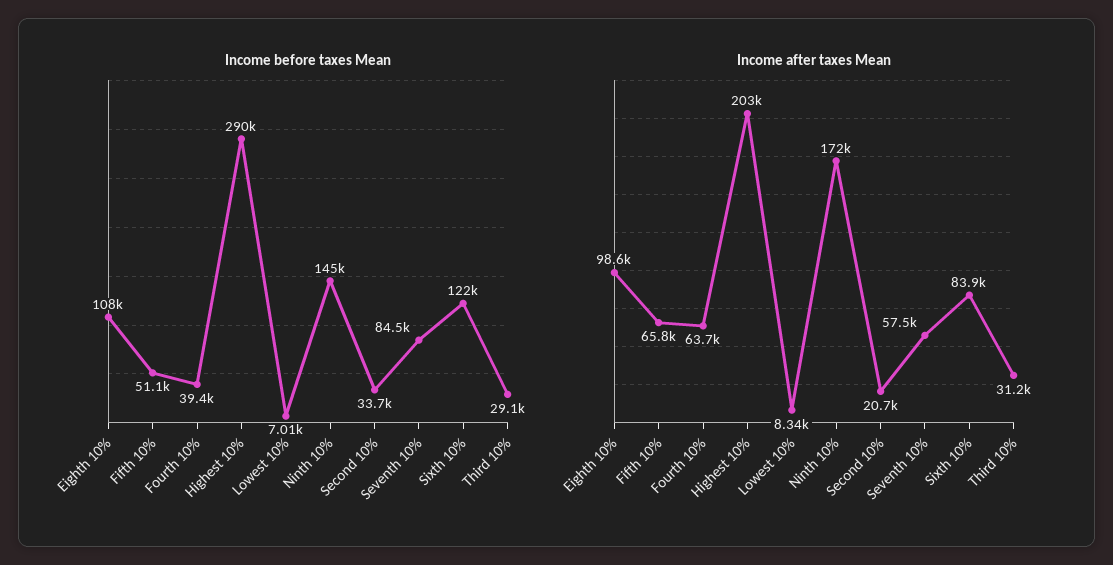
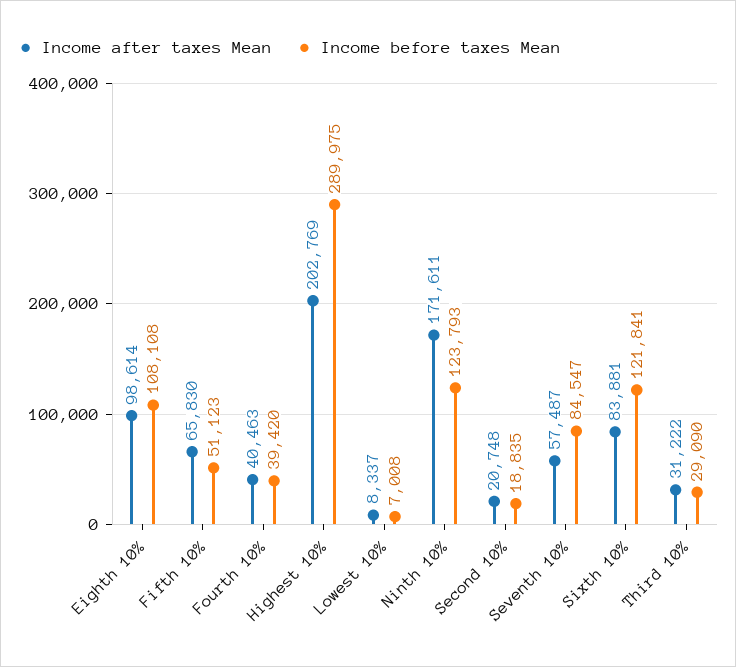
  {
    "Income before taxes Mean": {
      "Eighth 10%": 108108,
      "Fifth 10%": 51123,
      "Fourth 10%": 39420,
      "Highest 10%": 289975,
      "Lowest 10%": 7008,
-     "Ninth 10%": 145000,
+     "Ninth 10%": 123793,
-     "Second 10%": 33700,
+     "Second 10%": 18835,
      "Seventh 10%": 84547,
      "Sixth 10%": 121841,
      "Third 10%": 29090
    },
    "Income after taxes Mean": {
      "Eighth 10%": 98614,
      "Fifth 10%": 65830,
-     "Fourth 10%": 63700,
+     "Fourth 10%": 40463,
      "Highest 10%": 202769,
      "Lowest 10%": 8337,
      "Ninth 10%": 171611,
      "Second 10%": 20748,
      "Seventh 10%": 57487,
      "Sixth 10%": 83881,
      "Third 10%": 31222
    }
  }

